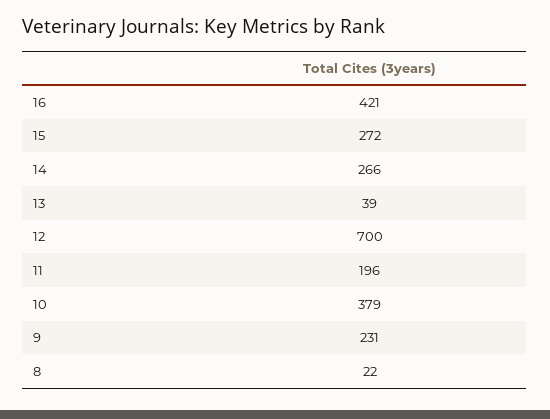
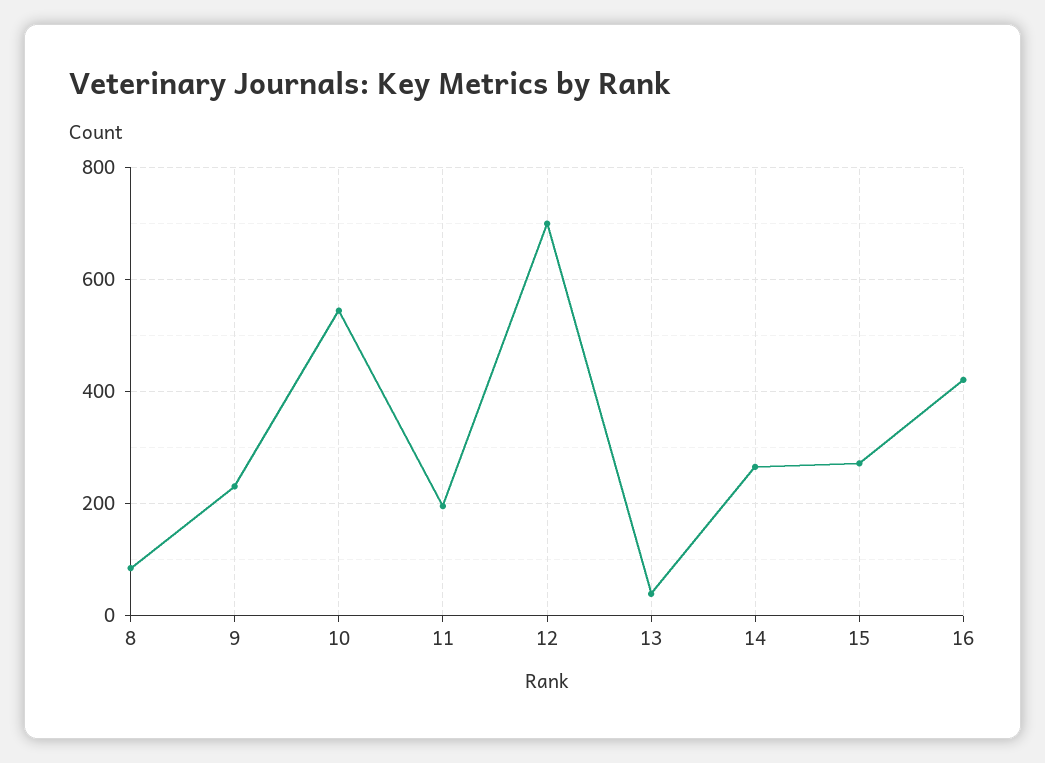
  {
    "16": 421,
    "15": 272,
    "14": 266,
    "13": 39,
    "12": 700,
    "11": 196,
-   "10": 379,
+   "10": 540,
    "9": 231,
-   "8": 22
+   "8": 80
  }

